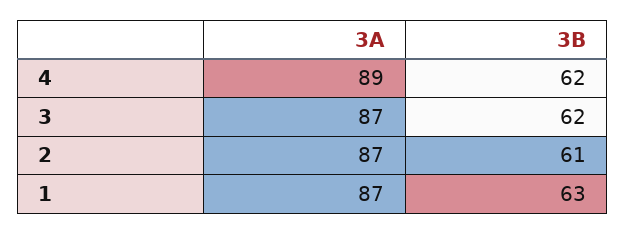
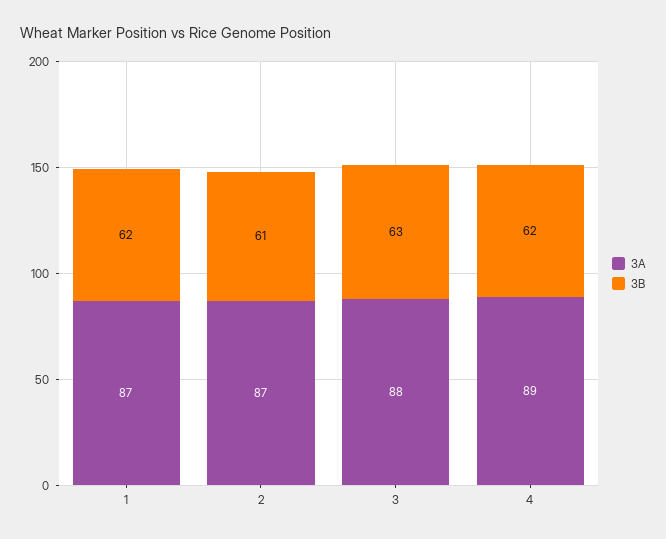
  {
    "3A": {
      "4": 89,
-     "3": 87,
+     "3": 88,
      "2": 87,
      "1": 87
    },
    "3B": {
      "4": 62,
-     "3": 62,
+     "3": 63,
      "2": 61,
-     "1": 63
+     "1": 62
    }
  }

